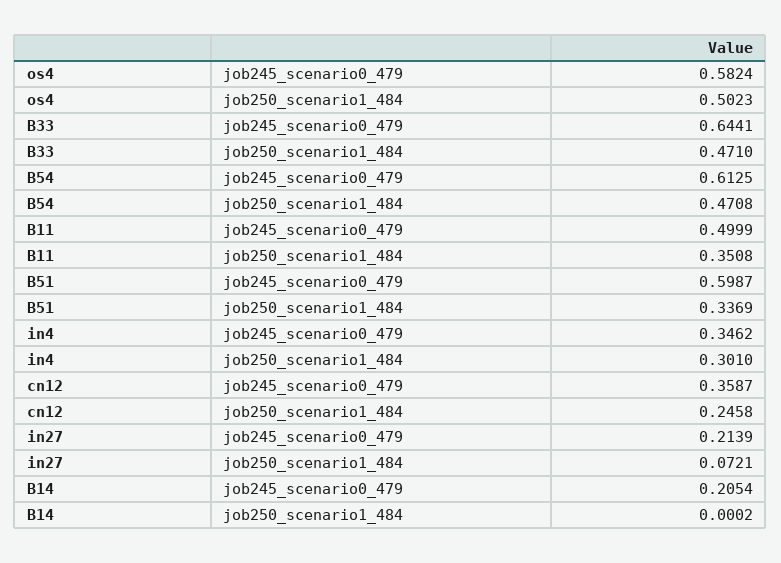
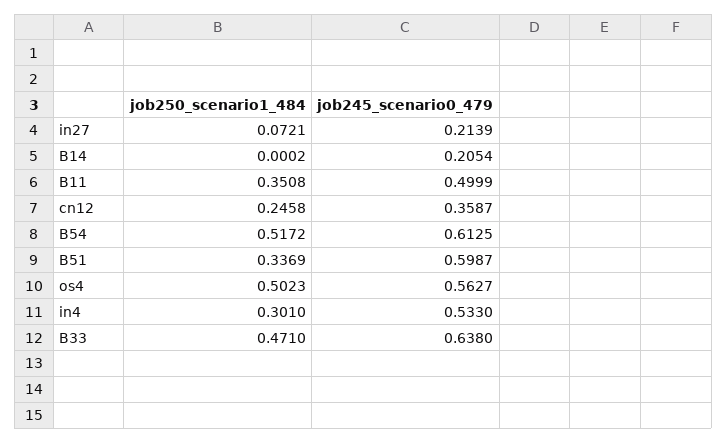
  {
    "os4": {
-     "job245_scenario0_479": 0.5824,
+     "job245_scenario0_479": 0.5627,
      "job250_scenario1_484": 0.5023
    },
    "B33": {
-     "job245_scenario0_479": 0.6441,
+     "job245_scenario0_479": 0.638,
      "job250_scenario1_484": 0.471
    },
    "B54": {
      "job245_scenario0_479": 0.6125,
-     "job250_scenario1_484": 0.4708
+     "job250_scenario1_484": 0.5172
    },
    "B11": {
      "job245_scenario0_479": 0.4999,
      "job250_scenario1_484": 0.3508
    },
    "B51": {
      "job245_scenario0_479": 0.5987,
      "job250_scenario1_484": 0.3369
    },
    "in4": {
-     "job245_scenario0_479": 0.3462,
+     "job245_scenario0_479": 0.533,
      "job250_scenario1_484": 0.301
    },
    "cn12": {
      "job245_scenario0_479": 0.3587,
      "job250_scenario1_484": 0.2458
    },
    "in27": {
      "job245_scenario0_479": 0.2139,
      "job250_scenario1_484": 0.0721
    },
    "B14": {
      "job245_scenario0_479": 0.2054,
      "job250_scenario1_484": 0.0002
    }
  }

